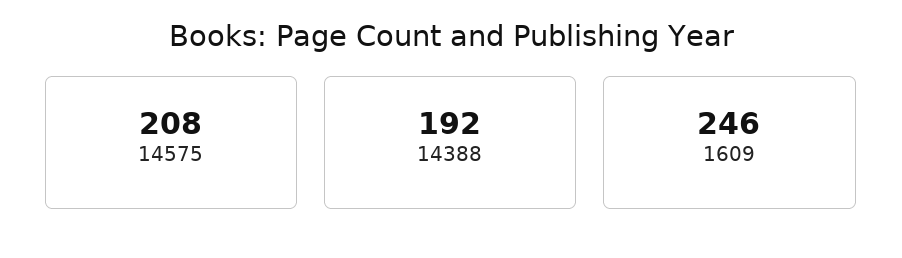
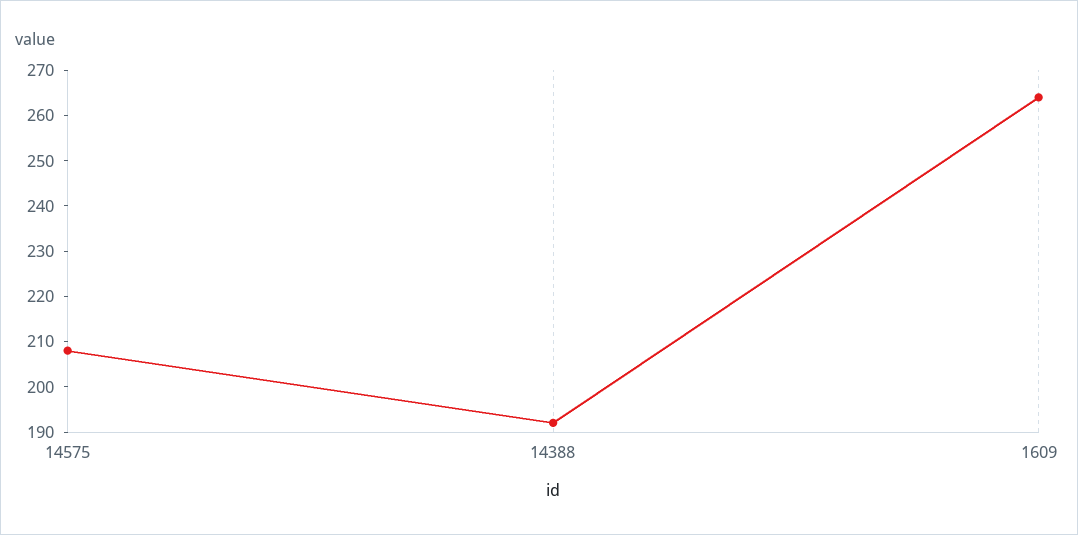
  {
    "14575": 208,
    "14388": 192,
-   "1609": 246
+   "1609": 265
  }

